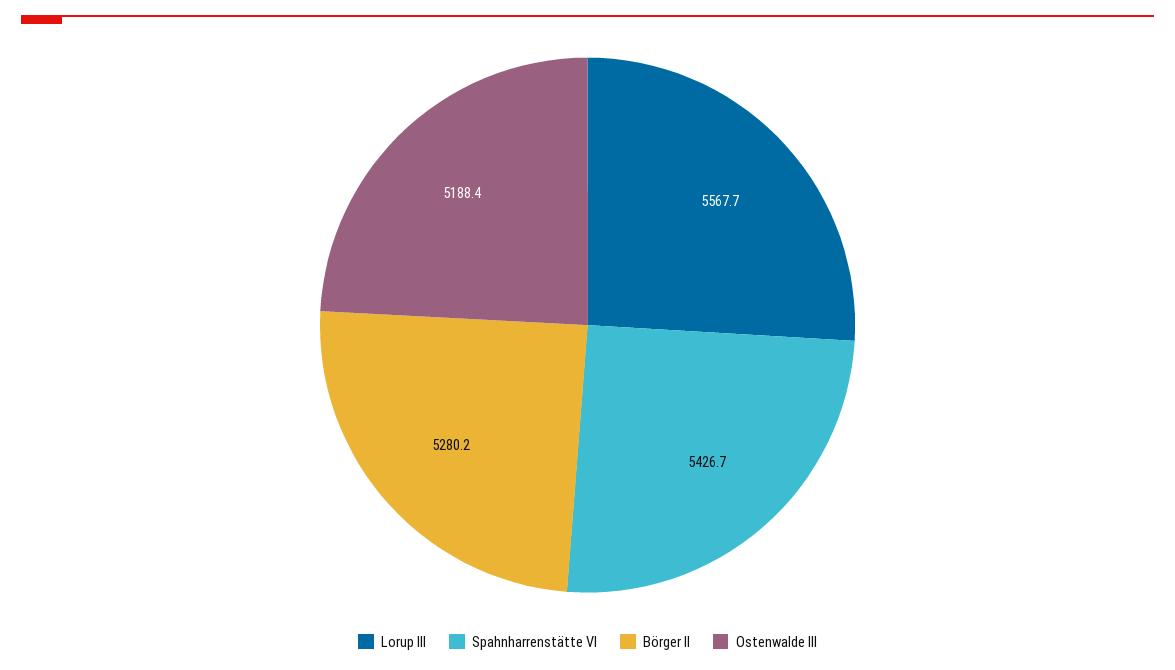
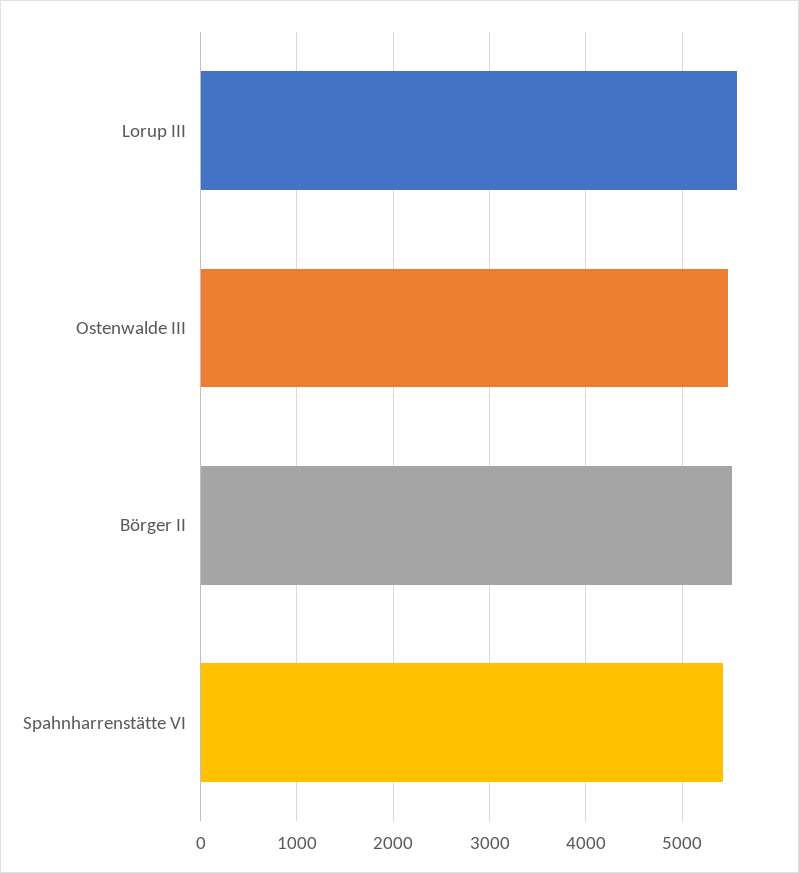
  {
    "Lorup III": 5567.7,
    "Spahnharrenstätte VI": 5426.7,
-   "Börger II": 5280.2,
+   "Börger II": 5500,
-   "Ostenwalde III": 5188.4
+   "Ostenwalde III": 5500
  }

